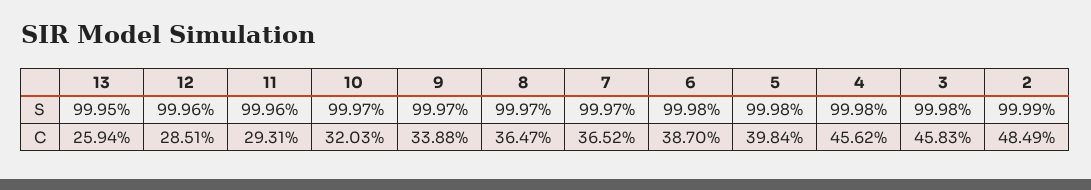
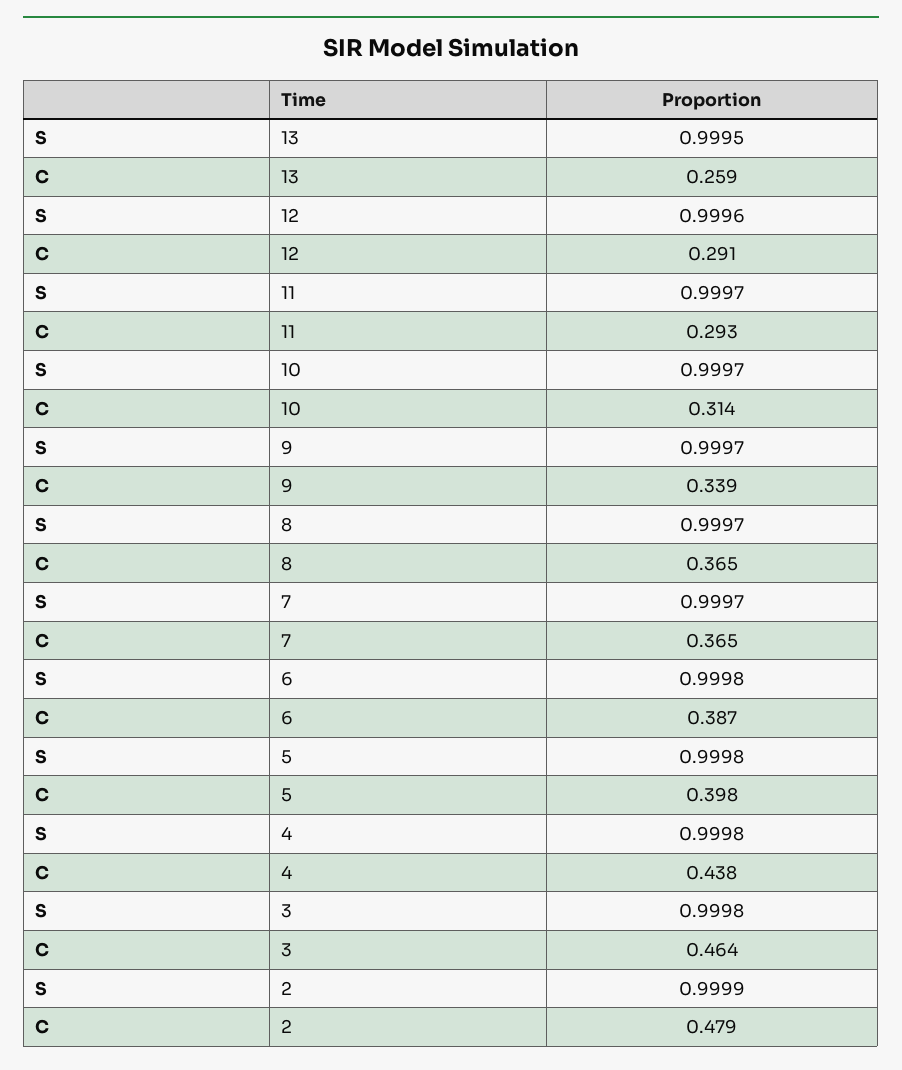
  {
    "13": {
      "S": 0.9995,
      "C": 0.2594
    },
    "12": {
      "S": 0.9996,
-     "C": 0.2851
+     "C": 0.291
    },
    "11": {
-     "S": 0.9996,
+     "S": 0.9997,
      "C": 0.2931
    },
    "10": {
      "S": 0.9997,
-     "C": 0.3203
+     "C": 0.314
    },
    "9": {
      "S": 0.9997,
      "C": 0.3388
    },
    "8": {
      "S": 0.9997,
      "C": 0.3647
    },
    "7": {
      "S": 0.9997,
      "C": 0.3652
    },
    "6": {
      "S": 0.9998,
      "C": 0.387
    },
    "5": {
      "S": 0.9998,
      "C": 0.3984
    },
    "4": {
      "S": 0.9998,
-     "C": 0.4562
+     "C": 0.438
    },
    "3": {
      "S": 0.9998,
-     "C": 0.4583
+     "C": 0.464
    },
    "2": {
      "S": 0.9999,
-     "C": 0.4849
+     "C": 0.479
    }
  }

